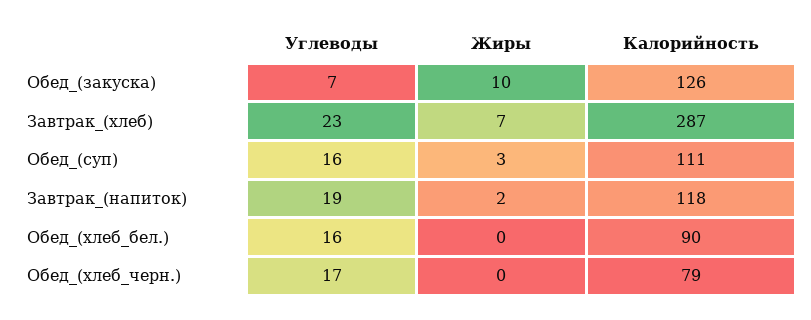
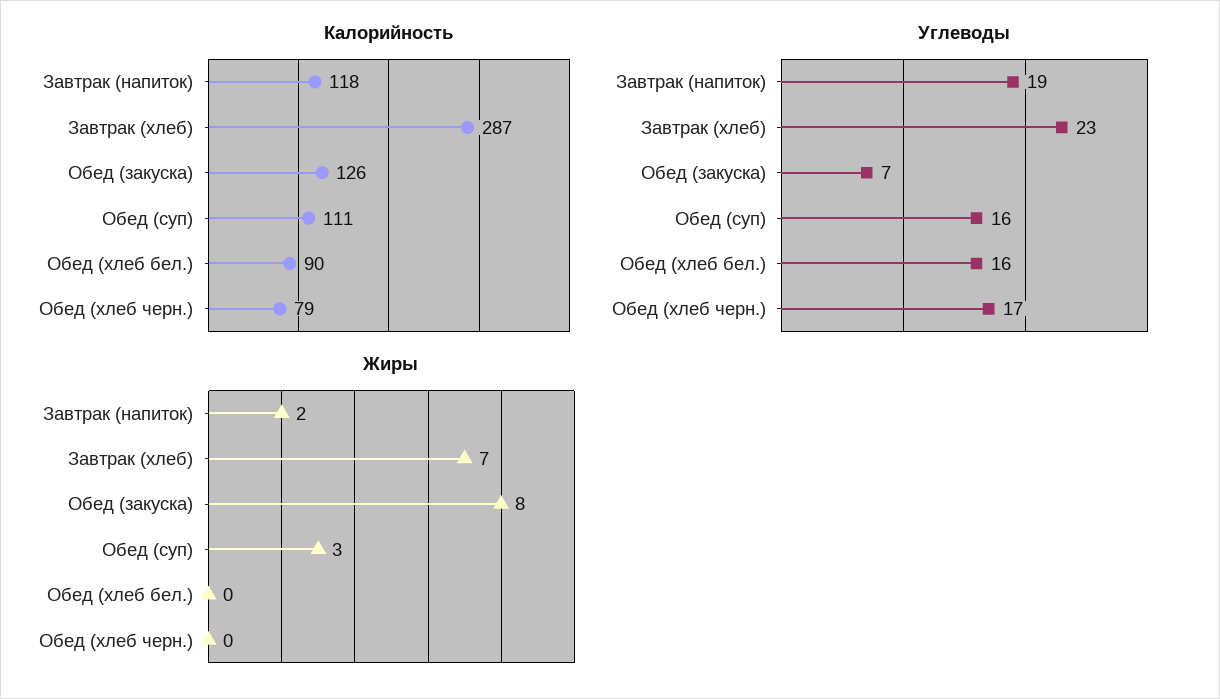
  {
    "Углеводы": {
      "Обед_(закуска)": 7,
      "Завтрак_(хлеб)": 23,
      "Обед_(суп)": 16,
      "Завтрак_(напиток)": 19,
      "Обед_(хлеб_бел.)": 16,
      "Обед_(хлеб_черн.)": 17
    },
    "Жиры": {
-     "Обед_(закуска)": 10,
+     "Обед_(закуска)": 8,
      "Завтрак_(хлеб)": 7,
      "Обед_(суп)": 3,
      "Завтрак_(напиток)": 2,
      "Обед_(хлеб_бел.)": 0,
      "Обед_(хлеб_черн.)": 0
    },
    "Калорийность": {
      "Обед_(закуска)": 126,
      "Завтрак_(хлеб)": 287,
      "Обед_(суп)": 111,
      "Завтрак_(напиток)": 118,
      "Обед_(хлеб_бел.)": 90,
      "Обед_(хлеб_черн.)": 79
    }
  }

